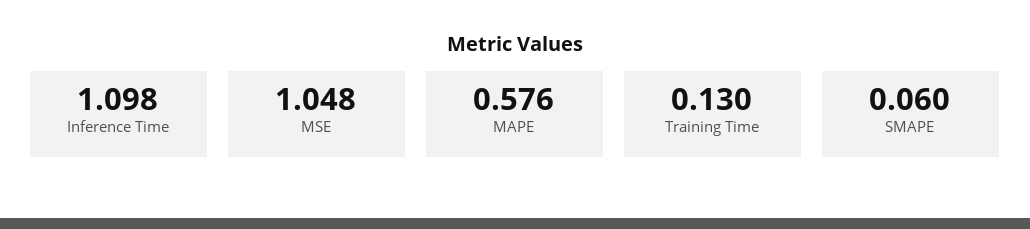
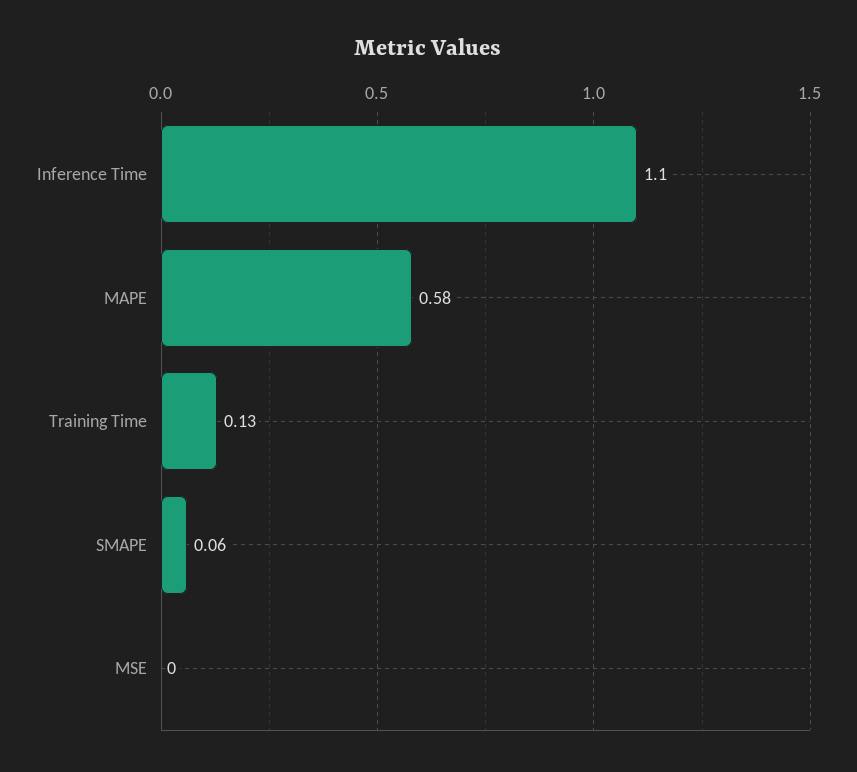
  {
    "Inference Time": 1.098,
-   "MSE": 1.048,
+   "MSE": 0,
    "MAPE": 0.576,
    "Training Time": 0.13,
    "SMAPE": 0.06
  }

